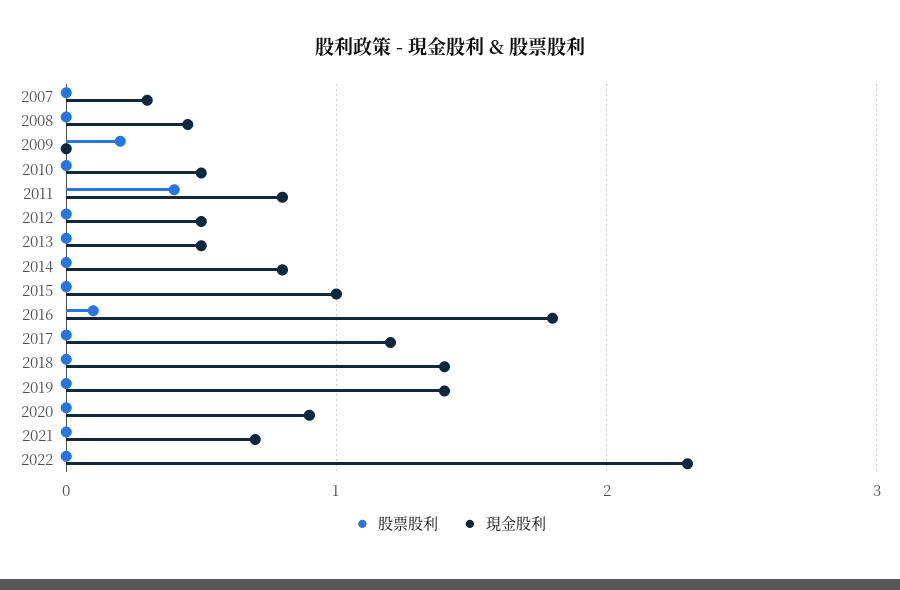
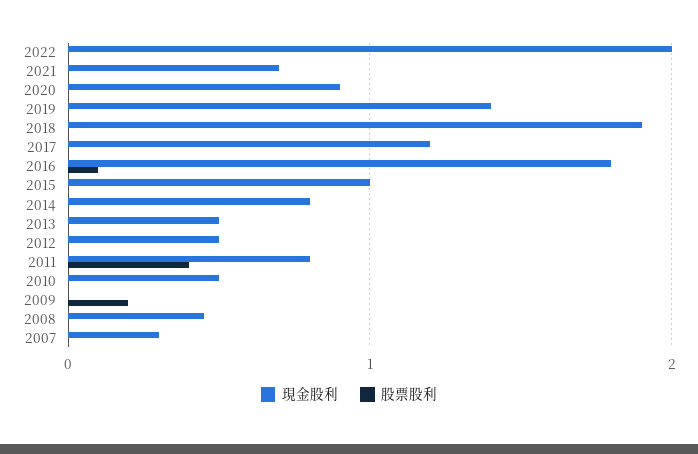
  {
    "股票股利": {
      "2007": 0,
      "2008": 0,
      "2009": 0.2,
      "2010": 0,
      "2011": 0.4,
      "2012": 0,
      "2013": 0,
      "2014": 0,
      "2015": 0,
      "2016": 0.1,
      "2017": 0,
      "2018": 0,
      "2019": 0,
      "2020": 0,
      "2021": 0,
      "2022": 0
    },
    "現金股利": {
      "2007": 0.3,
      "2008": 0.5,
      "2009": 0,
      "2010": 0.5,
      "2011": 0.8,
      "2012": 0.5,
      "2013": 0.5,
      "2014": 0.8,
      "2015": 1,
      "2016": 1.8,
      "2017": 1.2,
-     "2018": 1.4,
+     "2018": 1.9,
      "2019": 1.4,
      "2020": 0.9,
      "2021": 0.7,
-     "2022": 2.3
+     "2022": 2
    }
  }

